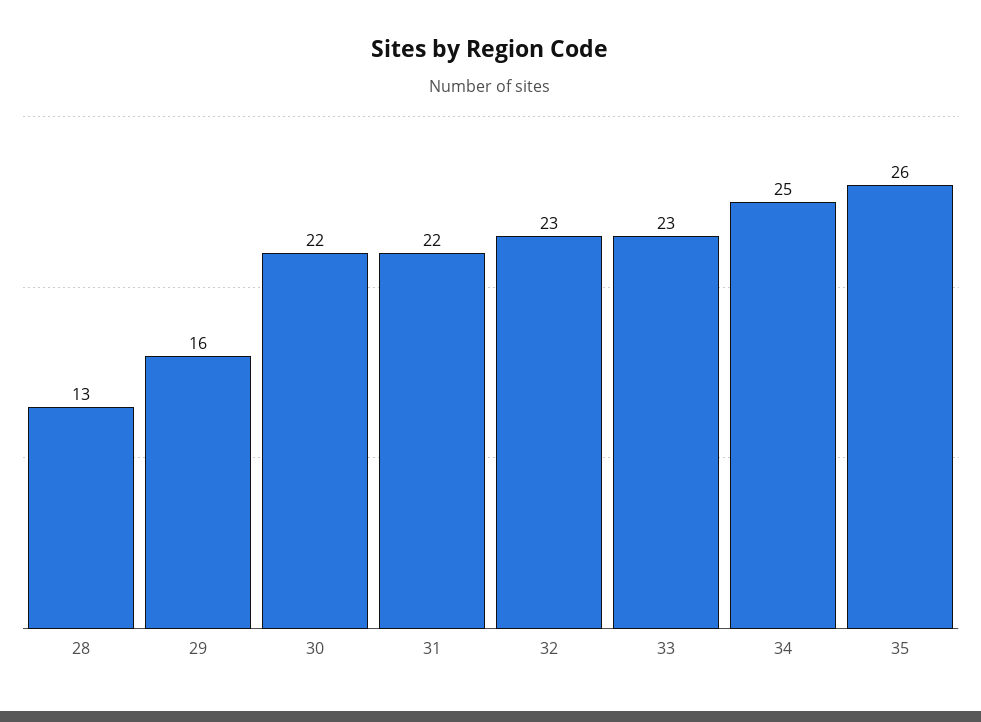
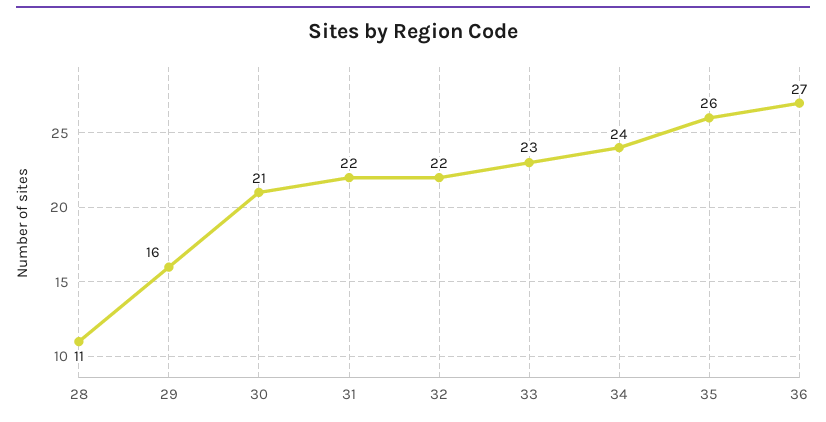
  {
-   "28": 13,
+   "28": 11,
    "29": 16,
-   "30": 22,
+   "30": 21,
    "31": 22,
-   "32": 23,
+   "32": 22,
    "33": 23,
-   "34": 25,
+   "34": 24,
-   "35": 26
+   "35": 26,
+   "36": 27
  }

